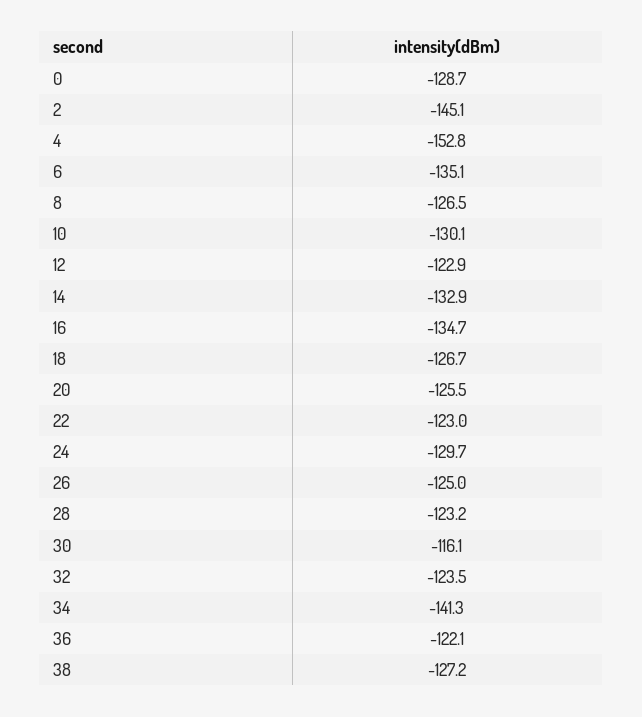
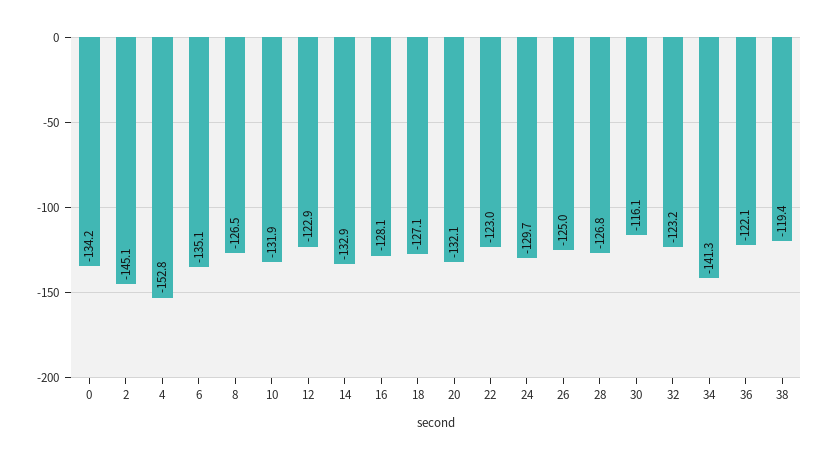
  {
-   "0": -128.7,
+   "0": -134.2,
    "2": -145.1,
    "4": -152.8,
    "6": -135.1,
    "8": -126.5,
-   "10": -130.1,
+   "10": -131.9,
    "12": -122.9,
    "14": -132.9,
-   "16": -134.7,
+   "16": -128.1,
-   "18": -126.7,
+   "18": -127.1,
-   "20": -125.5,
+   "20": -132.1,
    "22": -123,
    "24": -129.7,
    "26": -125,
-   "28": -123.2,
+   "28": -126.8,
    "30": -116.1,
-   "32": -123.5,
+   "32": -123.2,
    "34": -141.3,
    "36": -122.1,
-   "38": -127.2
+   "38": -119.4
  }

